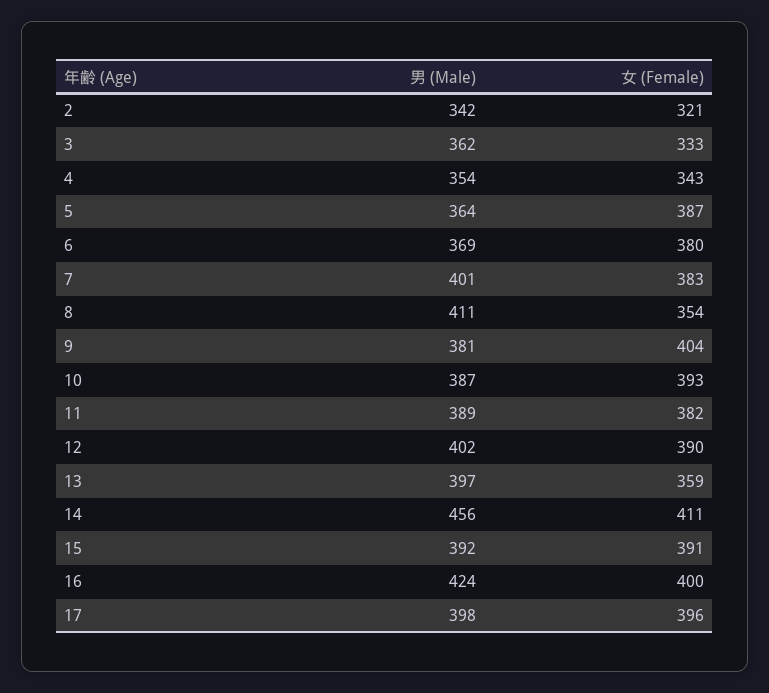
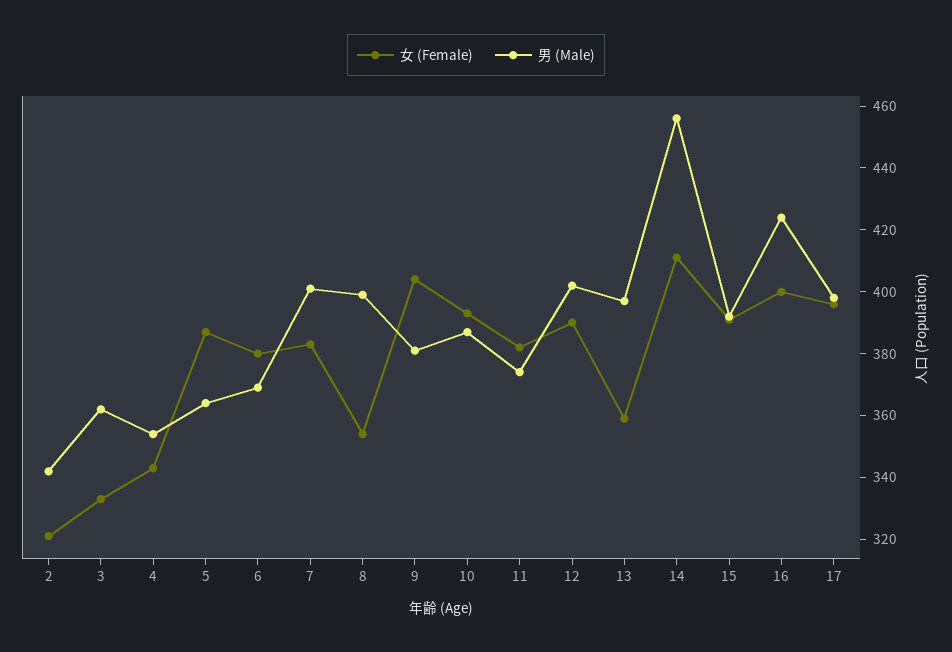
  {
    "男 (Male)": {
      "2": 342,
      "3": 362,
      "4": 354,
      "5": 364,
      "6": 369,
      "7": 401,
-     "8": 411,
+     "8": 400,
      "9": 381,
      "10": 387,
-     "11": 389,
+     "11": 375,
      "12": 402,
      "13": 397,
      "14": 456,
      "15": 392,
      "16": 424,
      "17": 398
    },
    "女 (Female)": {
      "2": 321,
      "3": 333,
      "4": 343,
      "5": 387,
      "6": 380,
      "7": 383,
      "8": 354,
      "9": 404,
      "10": 393,
      "11": 382,
      "12": 390,
      "13": 359,
      "14": 411,
      "15": 391,
      "16": 400,
      "17": 396
    }
  }

